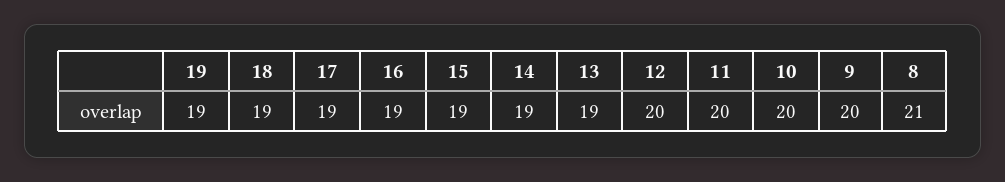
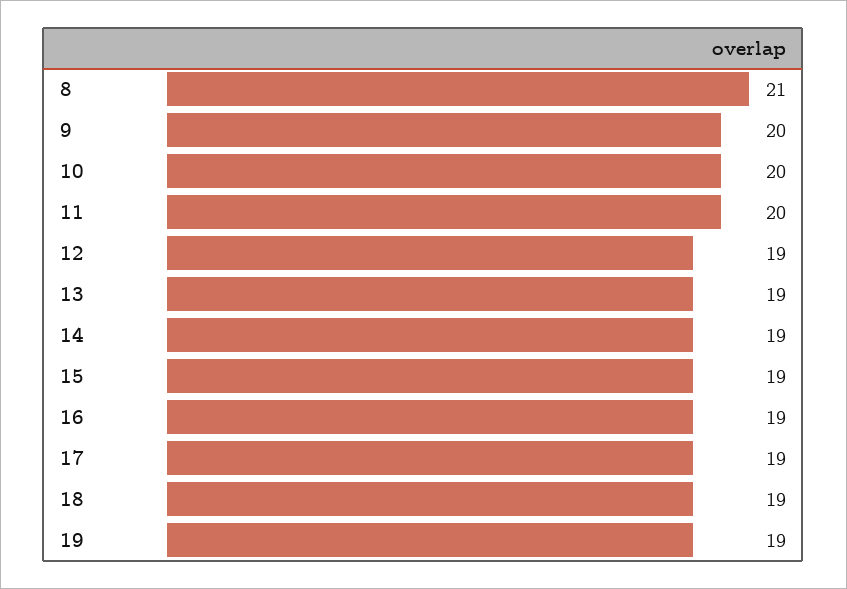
  {
    "19": 19,
    "18": 19,
    "17": 19,
    "16": 19,
    "15": 19,
    "14": 19,
    "13": 19,
-   "12": 20,
+   "12": 19,
    "11": 20,
    "10": 20,
    "9": 20,
    "8": 21
  }

